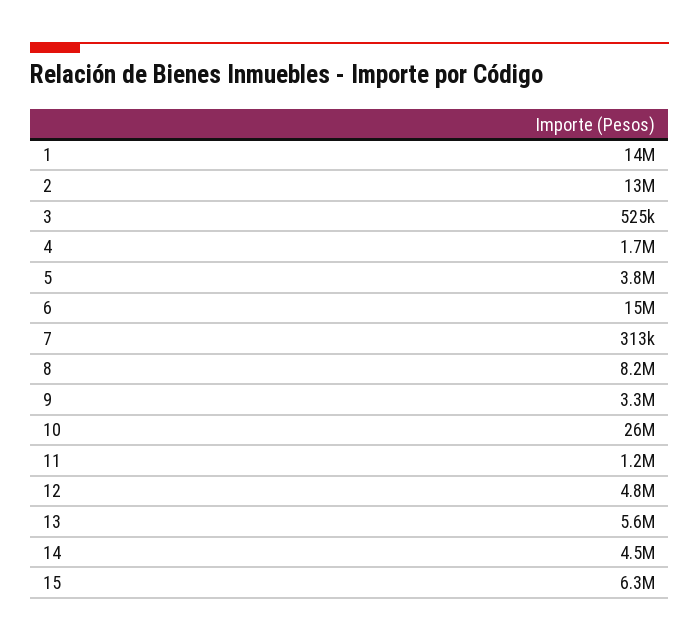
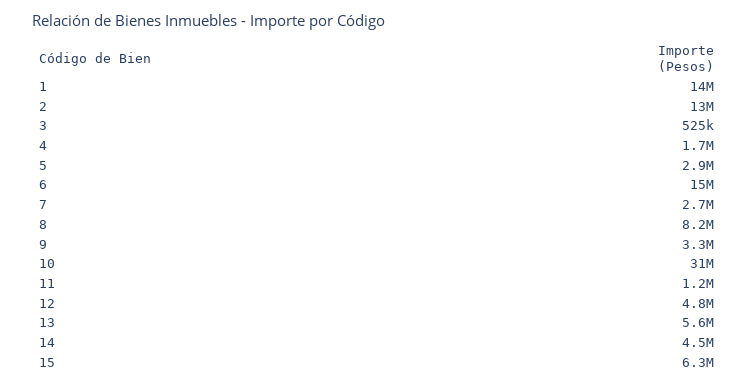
  {
    "1": 14000000,
    "2": 13000000,
    "3": 525000,
    "4": 1700000,
-   "5": 3800000,
+   "5": 2900000,
    "6": 15000000,
-   "7": 313000,
+   "7": 2700000,
    "8": 8200000,
    "9": 3300000,
-   "10": 26000000,
+   "10": 31000000,
    "11": 1200000,
    "12": 4800000,
    "13": 5600000,
    "14": 4500000,
    "15": 6300000
  }

